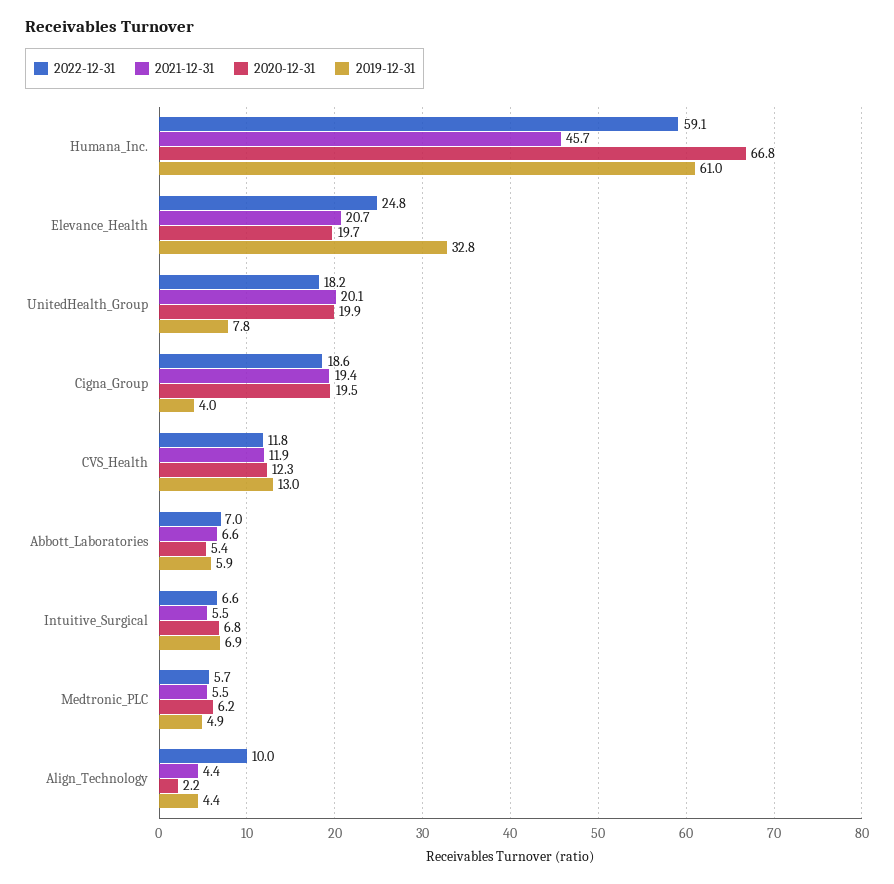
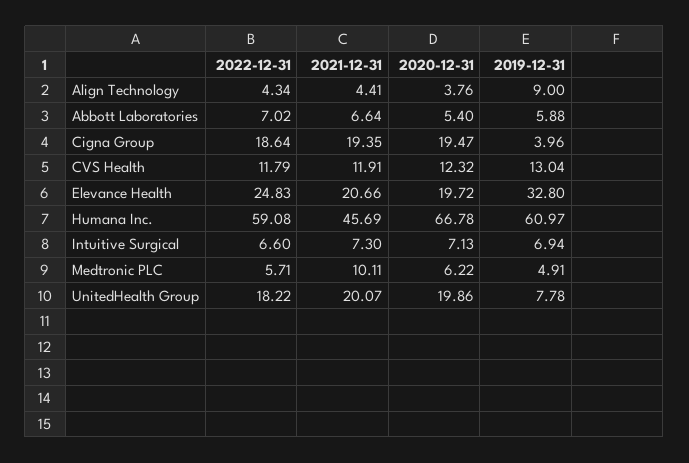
  {
    "2022-12-31": {
      "Humana_Inc.": 59.08,
      "Elevance_Health": 24.83,
      "UnitedHealth_Group": 18.22,
      "Cigna_Group": 18.64,
      "CVS_Health": 11.79,
      "Abbott_Laboratories": 7.02,
      "Intuitive_Surgical": 6.6,
      "Medtronic_PLC": 5.71,
-     "Align_Technology": 10
+     "Align_Technology": 4.34
    },
    "2021-12-31": {
      "Humana_Inc.": 45.69,
      "Elevance_Health": 20.66,
      "UnitedHealth_Group": 20.07,
      "Cigna_Group": 19.35,
      "CVS_Health": 11.91,
      "Abbott_Laboratories": 6.64,
-     "Intuitive_Surgical": 5.5,
+     "Intuitive_Surgical": 7.3,
-     "Medtronic_PLC": 5.5,
+     "Medtronic_PLC": 10.11,
      "Align_Technology": 4.41
    },
    "2020-12-31": {
      "Humana_Inc.": 66.78,
      "Elevance_Health": 19.72,
      "UnitedHealth_Group": 19.86,
      "Cigna_Group": 19.47,
      "CVS_Health": 12.32,
      "Abbott_Laboratories": 5.4,
-     "Intuitive_Surgical": 6.8,
+     "Intuitive_Surgical": 7.13,
      "Medtronic_PLC": 6.22,
-     "Align_Technology": 2.2
+     "Align_Technology": 3.76
    },
    "2019-12-31": {
      "Humana_Inc.": 60.97,
      "Elevance_Health": 32.8,
      "UnitedHealth_Group": 7.78,
      "Cigna_Group": 3.96,
      "CVS_Health": 13.04,
      "Abbott_Laboratories": 5.88,
      "Intuitive_Surgical": 6.94,
      "Medtronic_PLC": 4.91,
-     "Align_Technology": 4.4
+     "Align_Technology": 9
    }
  }

